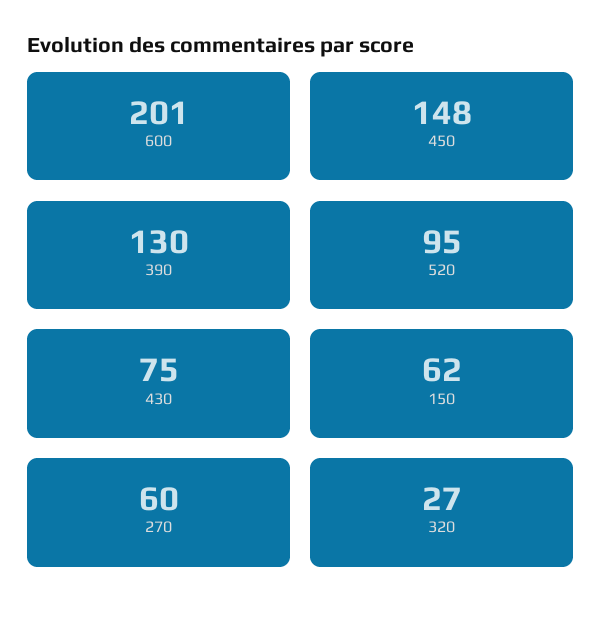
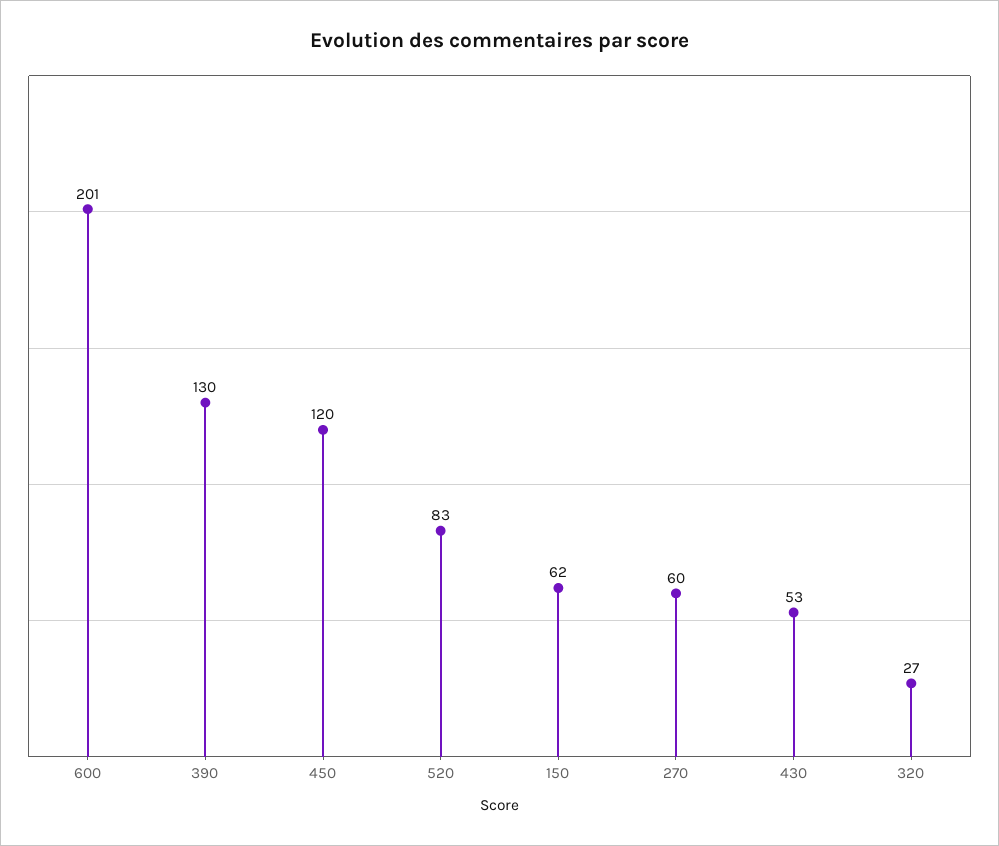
  {
    "600": 201,
-   "450": 148,
+   "450": 120,
    "390": 130,
-   "520": 95,
+   "520": 83,
-   "430": 75,
+   "430": 53,
    "150": 62,
    "270": 60,
    "320": 27
  }

